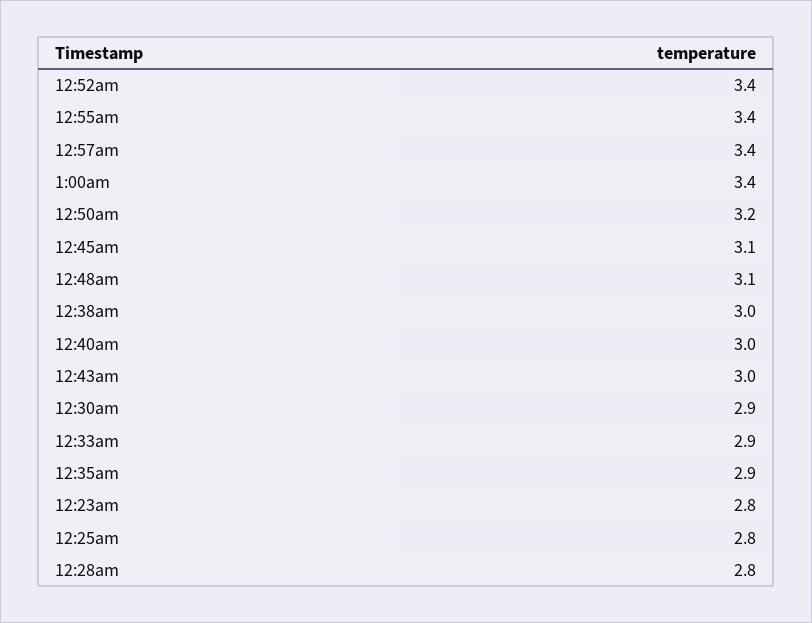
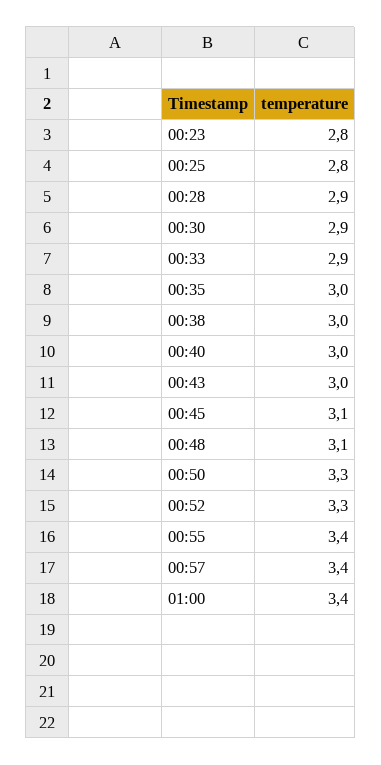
  {
-   "12:52am": 3.4,
+   "12:52am": 3.3,
    "12:55am": 3.4,
    "12:57am": 3.4,
    "1:00am": 3.4,
-   "12:50am": 3.2,
+   "12:50am": 3.3,
    "12:45am": 3.1,
    "12:48am": 3.1,
    "12:38am": 3,
    "12:40am": 3,
    "12:43am": 3,
    "12:30am": 2.9,
    "12:33am": 2.9,
-   "12:35am": 2.9,
+   "12:35am": 3,
    "12:23am": 2.8,
    "12:25am": 2.8,
-   "12:28am": 2.8
+   "12:28am": 2.9
  }

